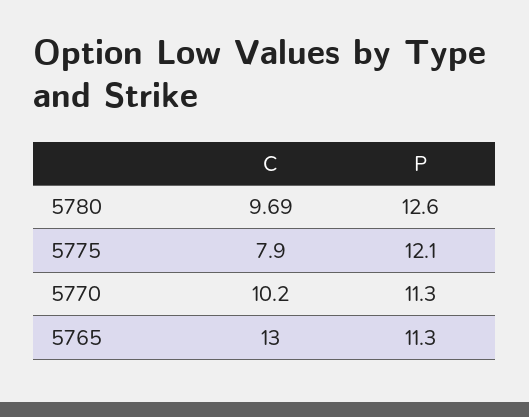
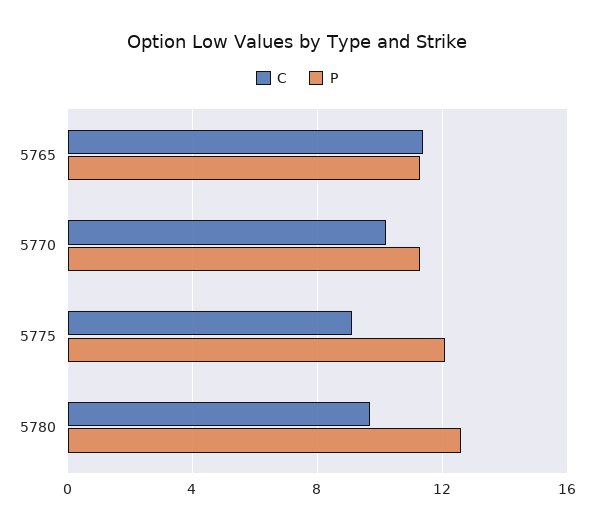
  {
    "C": {
      "5780": 9.69,
-     "5775": 7.9,
+     "5775": 9,
      "5770": 10.2,
-     "5765": 13
+     "5765": 11.5
    },
    "P": {
      "5780": 12.6,
      "5775": 12.1,
      "5770": 11.3,
      "5765": 11.3
    }
  }

